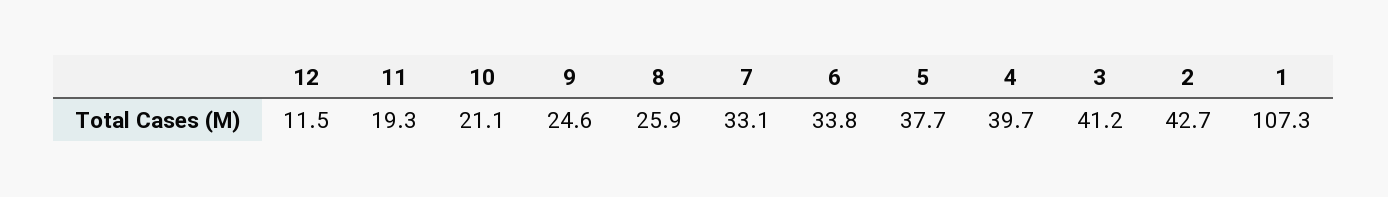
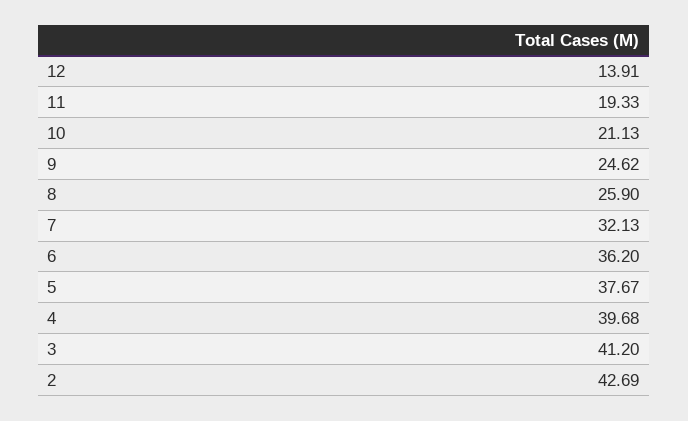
  {
-   "12": 11.5,
+   "12": 13.91,
    "11": 19.33,
    "10": 21.13,
    "9": 24.62,
    "8": 25.9,
-   "7": 33.1,
+   "7": 32.13,
-   "6": 33.8,
+   "6": 36.2,
    "5": 37.67,
    "4": 39.68,
    "3": 41.2,
-   "2": 42.69,
+   "2": 42.69
-   "1": 107.3
  }

